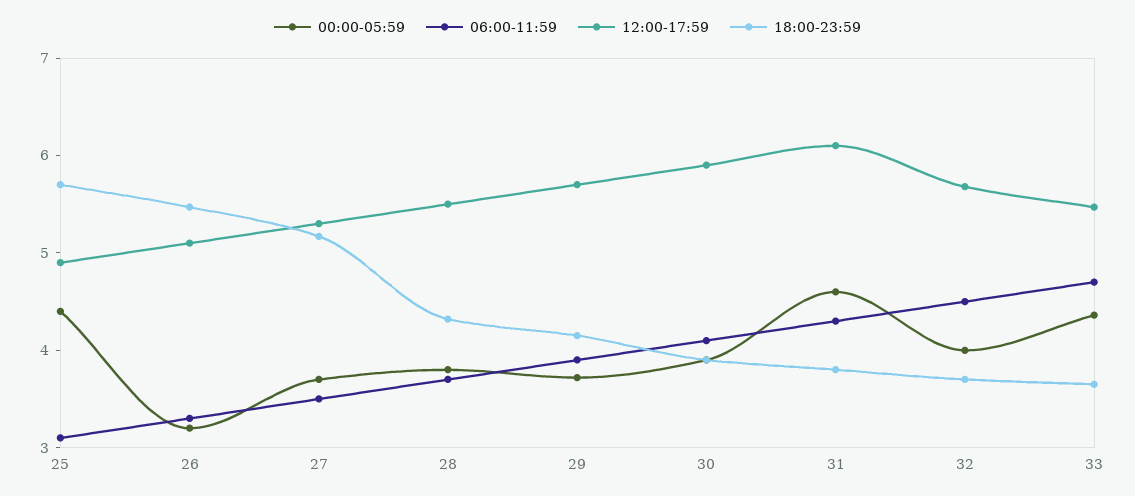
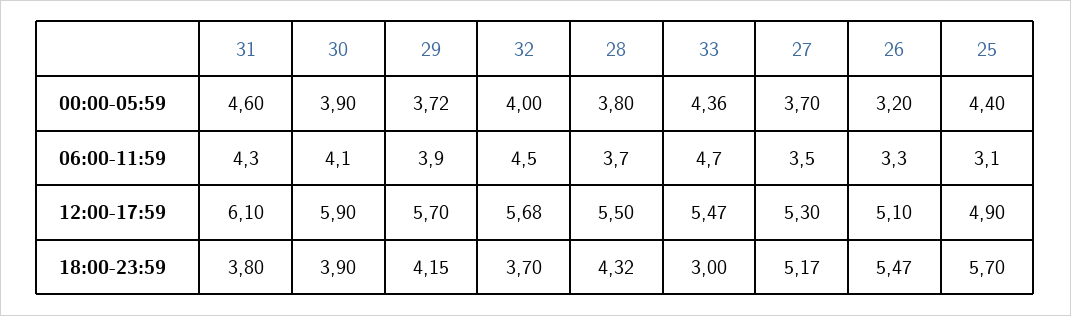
  {
    "00:00-05:59": {
      "25": 4.4,
      "26": 3.2,
      "27": 3.7,
      "28": 3.8,
      "29": 3.72,
      "30": 3.9,
      "31": 4.6,
      "32": 4,
      "33": 4.36
    },
    "06:00-11:59": {
      "25": 3.1,
      "26": 3.3,
      "27": 3.5,
      "28": 3.7,
      "29": 3.9,
      "30": 4.1,
      "31": 4.3,
      "32": 4.5,
      "33": 4.7
    },
    "12:00-17:59": {
      "25": 4.9,
      "26": 5.1,
      "27": 5.3,
      "28": 5.5,
      "29": 5.7,
      "30": 5.9,
      "31": 6.1,
      "32": 5.68,
      "33": 5.47
    },
    "18:00-23:59": {
      "25": 5.7,
      "26": 5.47,
      "27": 5.17,
      "28": 4.32,
      "29": 4.15,
      "30": 3.9,
      "31": 3.8,
      "32": 3.7,
-     "33": 3.6
+     "33": 3
    }
  }

